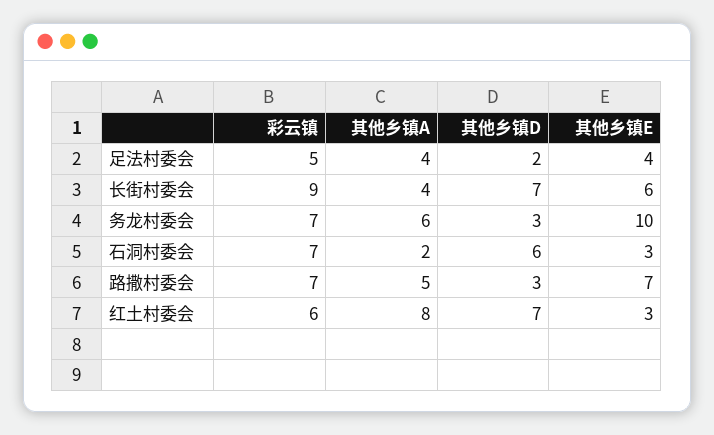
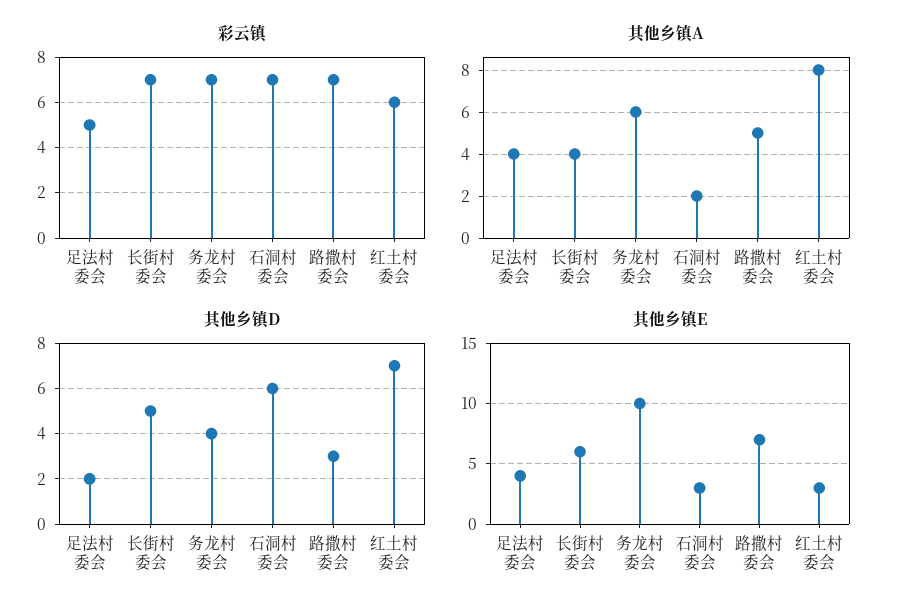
  {
    "彩云镇": {
      "足法村委会": 5,
-     "长街村委会": 9,
+     "长街村委会": 7,
      "务龙村委会": 7,
      "石洞村委会": 7,
      "路撒村委会": 7,
      "红土村委会": 6
    },
    "其他乡镇A": {
      "足法村委会": 4,
      "长街村委会": 4,
      "务龙村委会": 6,
      "石洞村委会": 2,
      "路撒村委会": 5,
      "红土村委会": 8
    },
    "其他乡镇D": {
      "足法村委会": 2,
-     "长街村委会": 7,
+     "长街村委会": 5,
-     "务龙村委会": 3,
+     "务龙村委会": 4,
      "石洞村委会": 6,
      "路撒村委会": 3,
      "红土村委会": 7
    },
    "其他乡镇E": {
      "足法村委会": 4,
      "长街村委会": 6,
      "务龙村委会": 10,
      "石洞村委会": 3,
      "路撒村委会": 7,
      "红土村委会": 3
    }
  }

